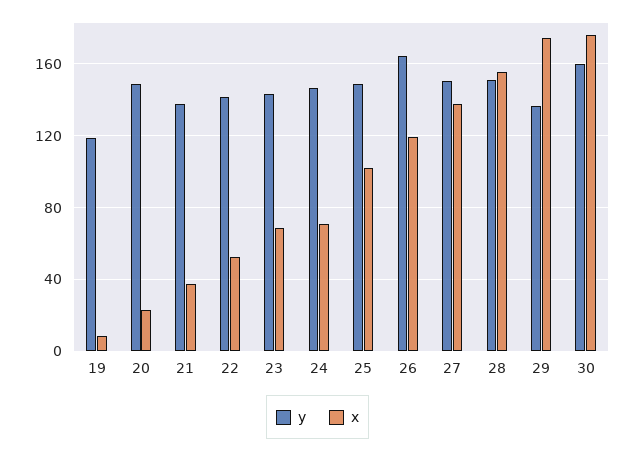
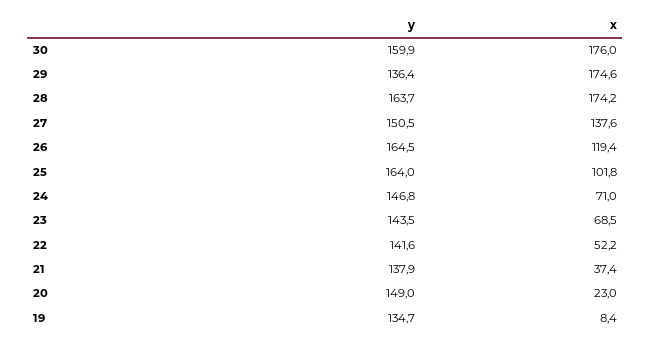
  {
    "y": {
-     "19": 120,
+     "19": 134.7,
      "20": 149,
      "21": 137.9,
      "22": 141.6,
      "23": 143.5,
      "24": 146.8,
-     "25": 150,
+     "25": 164,
      "26": 164.5,
      "27": 150.5,
-     "28": 150,
+     "28": 163.7,
      "29": 136.4,
      "30": 159.9
    },
    "x": {
      "19": 8.4,
      "20": 23,
      "21": 37.4,
      "22": 52.2,
      "23": 68.5,
      "24": 71,
      "25": 101.8,
      "26": 119.4,
      "27": 137.6,
-     "28": 155,
+     "28": 174.2,
      "29": 174.6,
      "30": 176
    }
  }

